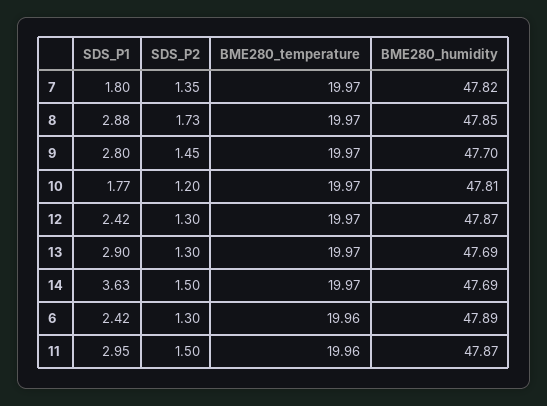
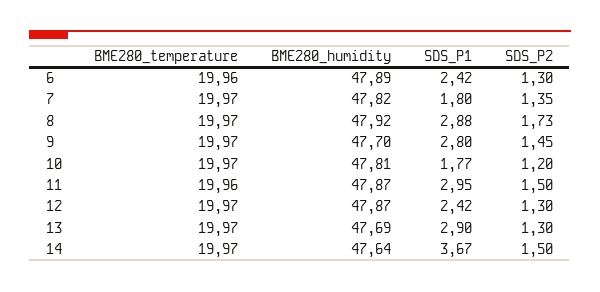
  {
    "SDS_P1": {
      "7": 1.8,
      "8": 2.88,
      "9": 2.8,
      "10": 1.77,
      "12": 2.42,
      "13": 2.9,
-     "14": 3.63,
+     "14": 3.67,
      "6": 2.42,
      "11": 2.95
    },
    "SDS_P2": {
      "7": 1.35,
      "8": 1.73,
      "9": 1.45,
      "10": 1.2,
      "12": 1.3,
      "13": 1.3,
      "14": 1.5,
      "6": 1.3,
      "11": 1.5
    },
    "BME280_temperature": {
      "7": 19.97,
      "8": 19.97,
      "9": 19.97,
      "10": 19.97,
      "12": 19.97,
      "13": 19.97,
      "14": 19.97,
      "6": 19.96,
      "11": 19.96
    },
    "BME280_humidity": {
      "7": 47.82,
-     "8": 47.85,
+     "8": 47.92,
      "9": 47.7,
      "10": 47.81,
      "12": 47.87,
      "13": 47.69,
-     "14": 47.69,
+     "14": 47.64,
      "6": 47.89,
      "11": 47.87
    }
  }

